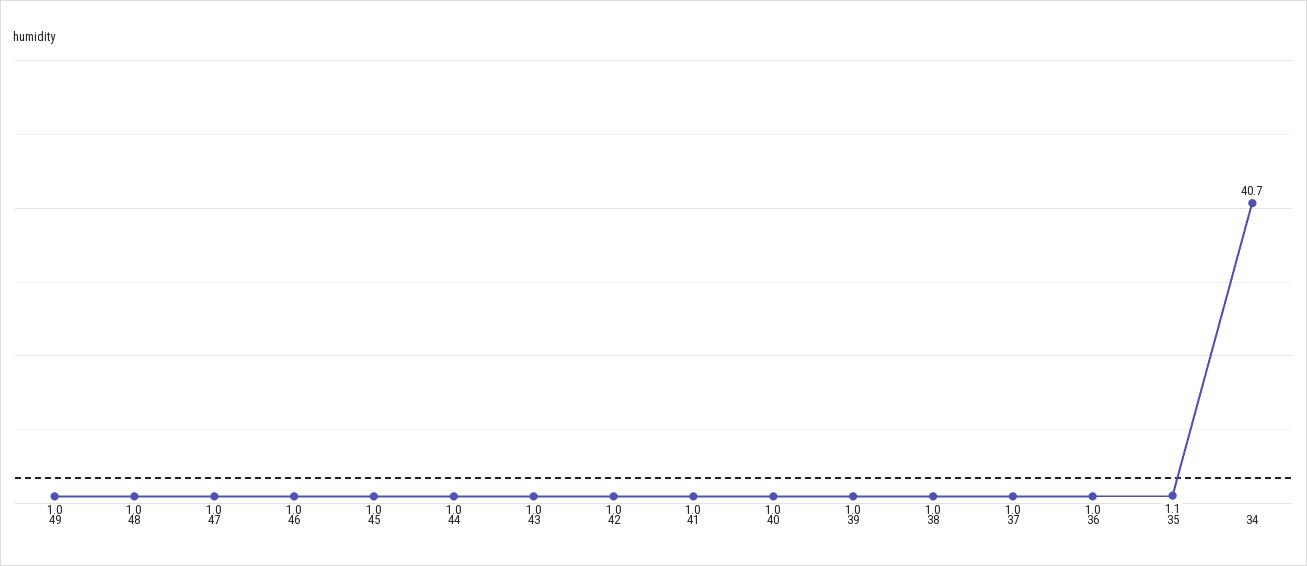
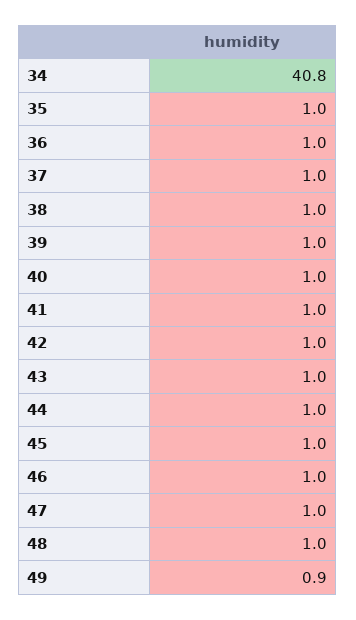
  {
-   "49": 1,
+   "49": 0.9,
    "48": 1,
    "47": 1,
    "46": 1,
    "45": 1,
    "44": 1,
    "43": 1,
    "42": 1,
    "41": 1,
    "40": 1,
    "39": 1,
    "38": 1,
    "37": 1,
    "36": 1,
-   "35": 1.1,
+   "35": 1,
-   "34": 40.7
+   "34": 40.8
  }

